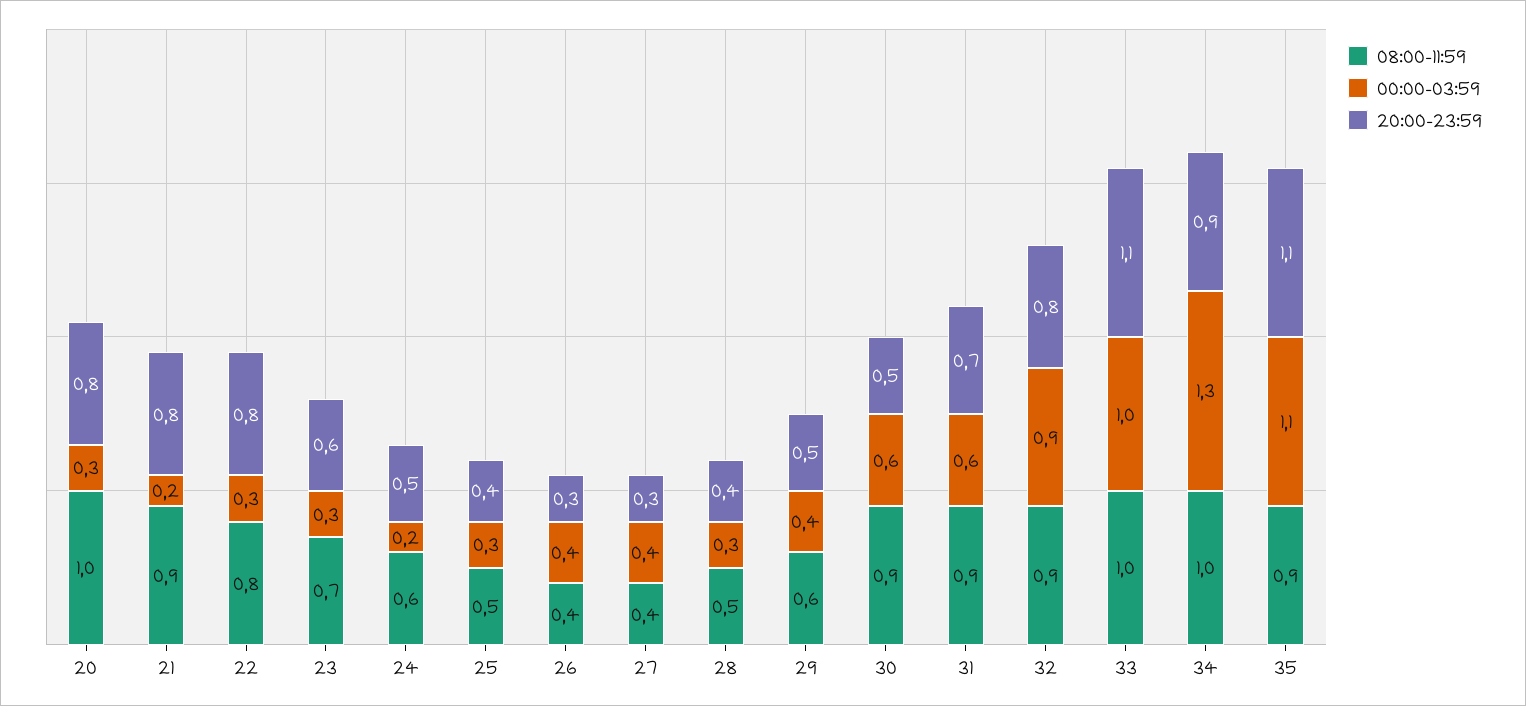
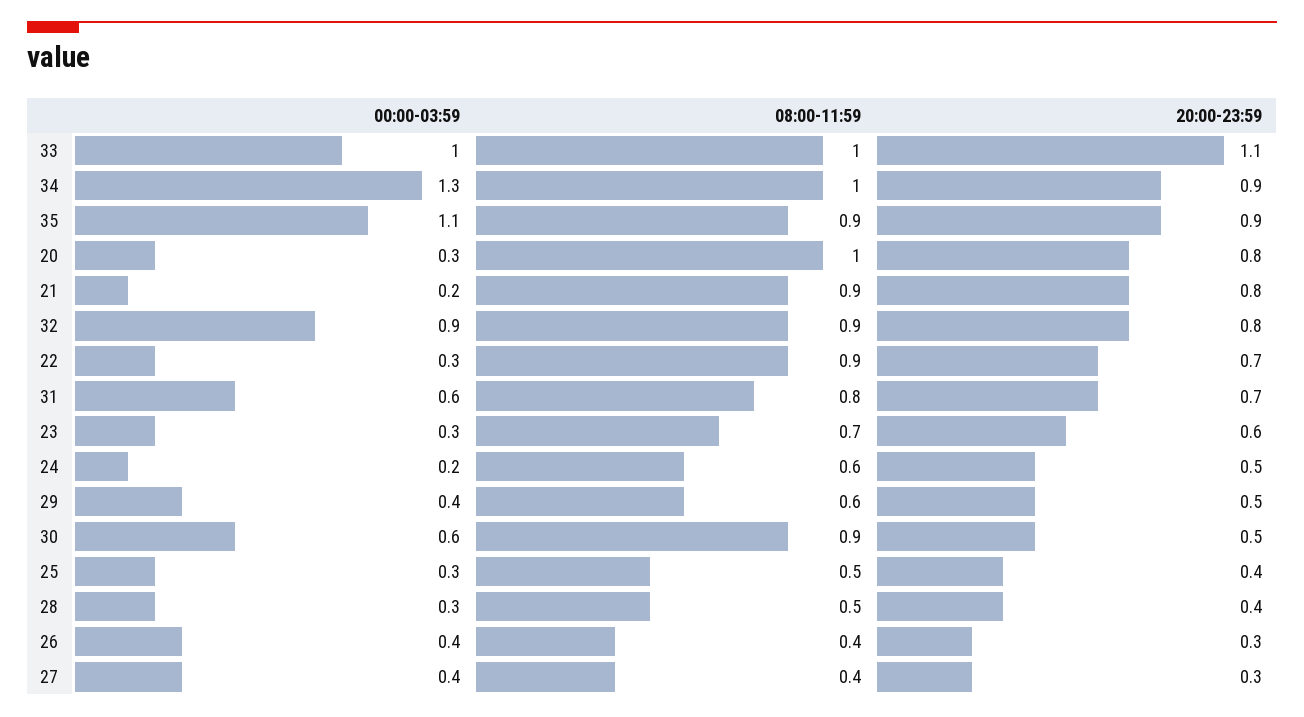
  {
    "08:00-11:59": {
      "20": 1,
      "21": 0.9,
-     "22": 0.8,
+     "22": 0.9,
      "23": 0.7,
      "24": 0.6,
      "25": 0.5,
      "26": 0.4,
      "27": 0.4,
      "28": 0.5,
      "29": 0.6,
      "30": 0.9,
-     "31": 0.9,
+     "31": 0.8,
      "32": 0.9,
      "33": 1,
      "34": 1,
      "35": 0.9
    },
    "00:00-03:59": {
      "20": 0.3,
      "21": 0.2,
      "22": 0.3,
      "23": 0.3,
      "24": 0.2,
      "25": 0.3,
      "26": 0.4,
      "27": 0.4,
      "28": 0.3,
      "29": 0.4,
      "30": 0.6,
      "31": 0.6,
      "32": 0.9,
      "33": 1,
      "34": 1.3,
      "35": 1.1
    },
    "20:00-23:59": {
      "20": 0.8,
      "21": 0.8,
-     "22": 0.8,
+     "22": 0.7,
      "23": 0.6,
      "24": 0.5,
      "25": 0.4,
      "26": 0.3,
      "27": 0.3,
      "28": 0.4,
      "29": 0.5,
      "30": 0.5,
      "31": 0.7,
      "32": 0.8,
      "33": 1.1,
      "34": 0.9,
-     "35": 1.1
+     "35": 0.9
    }
  }

